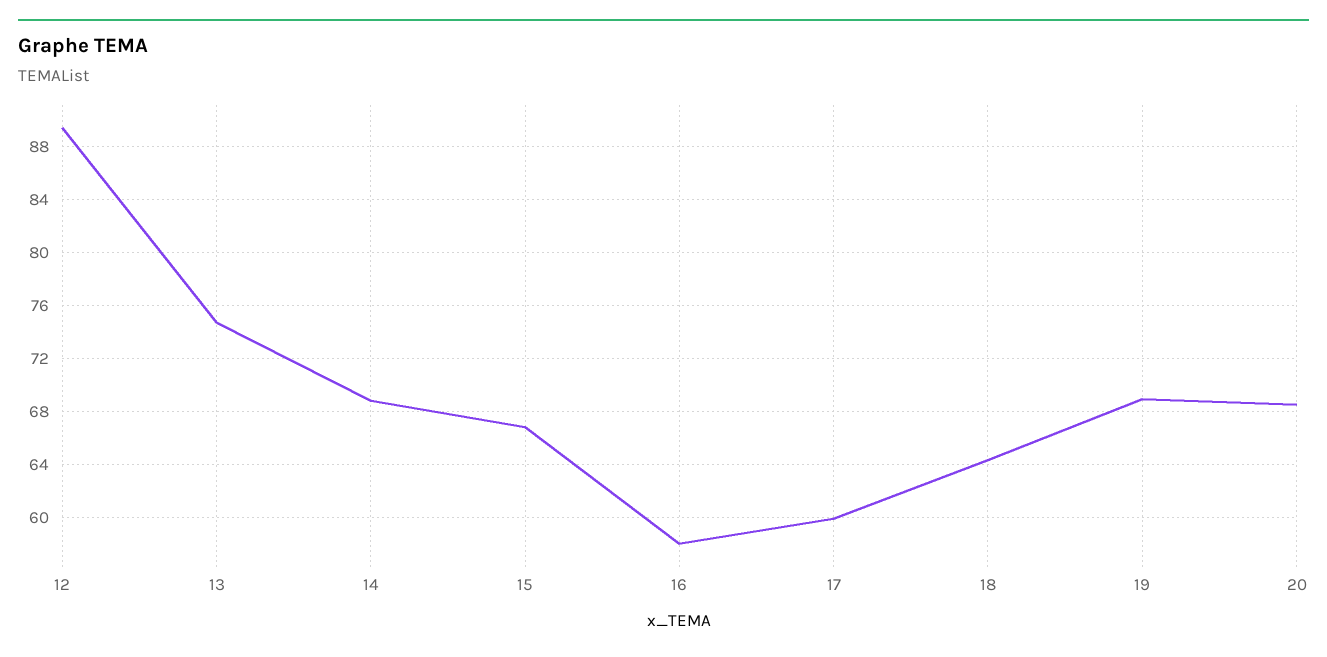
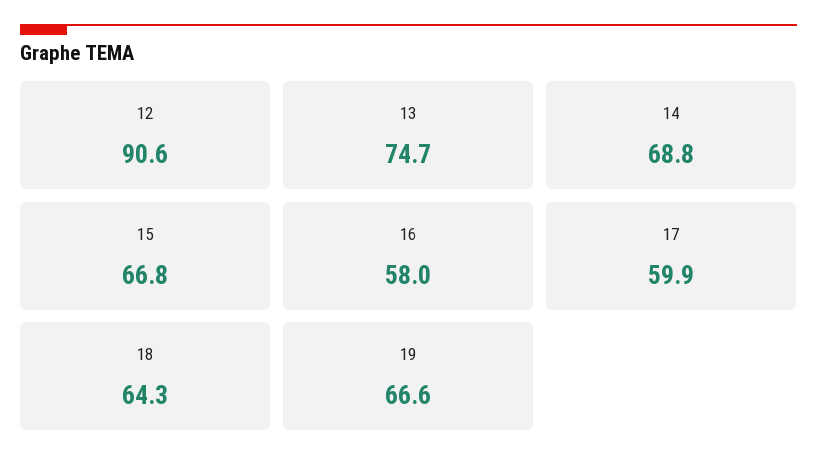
  {
-   "12": 89.5,
+   "12": 90.6,
    "13": 74.7,
    "14": 68.8,
    "15": 66.8,
    "16": 58,
    "17": 59.9,
    "18": 64.3,
-   "19": 69,
+   "19": 66.6
-   "20": 68.5
  }

